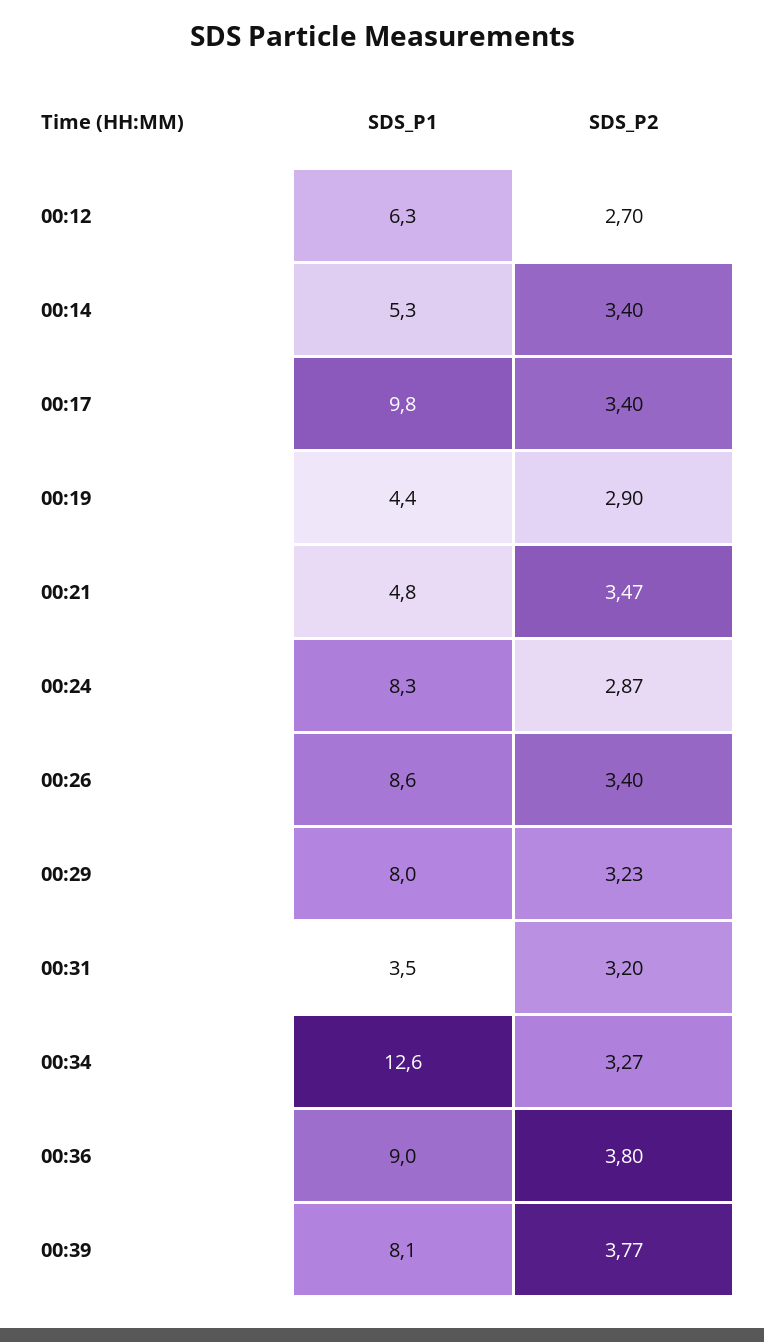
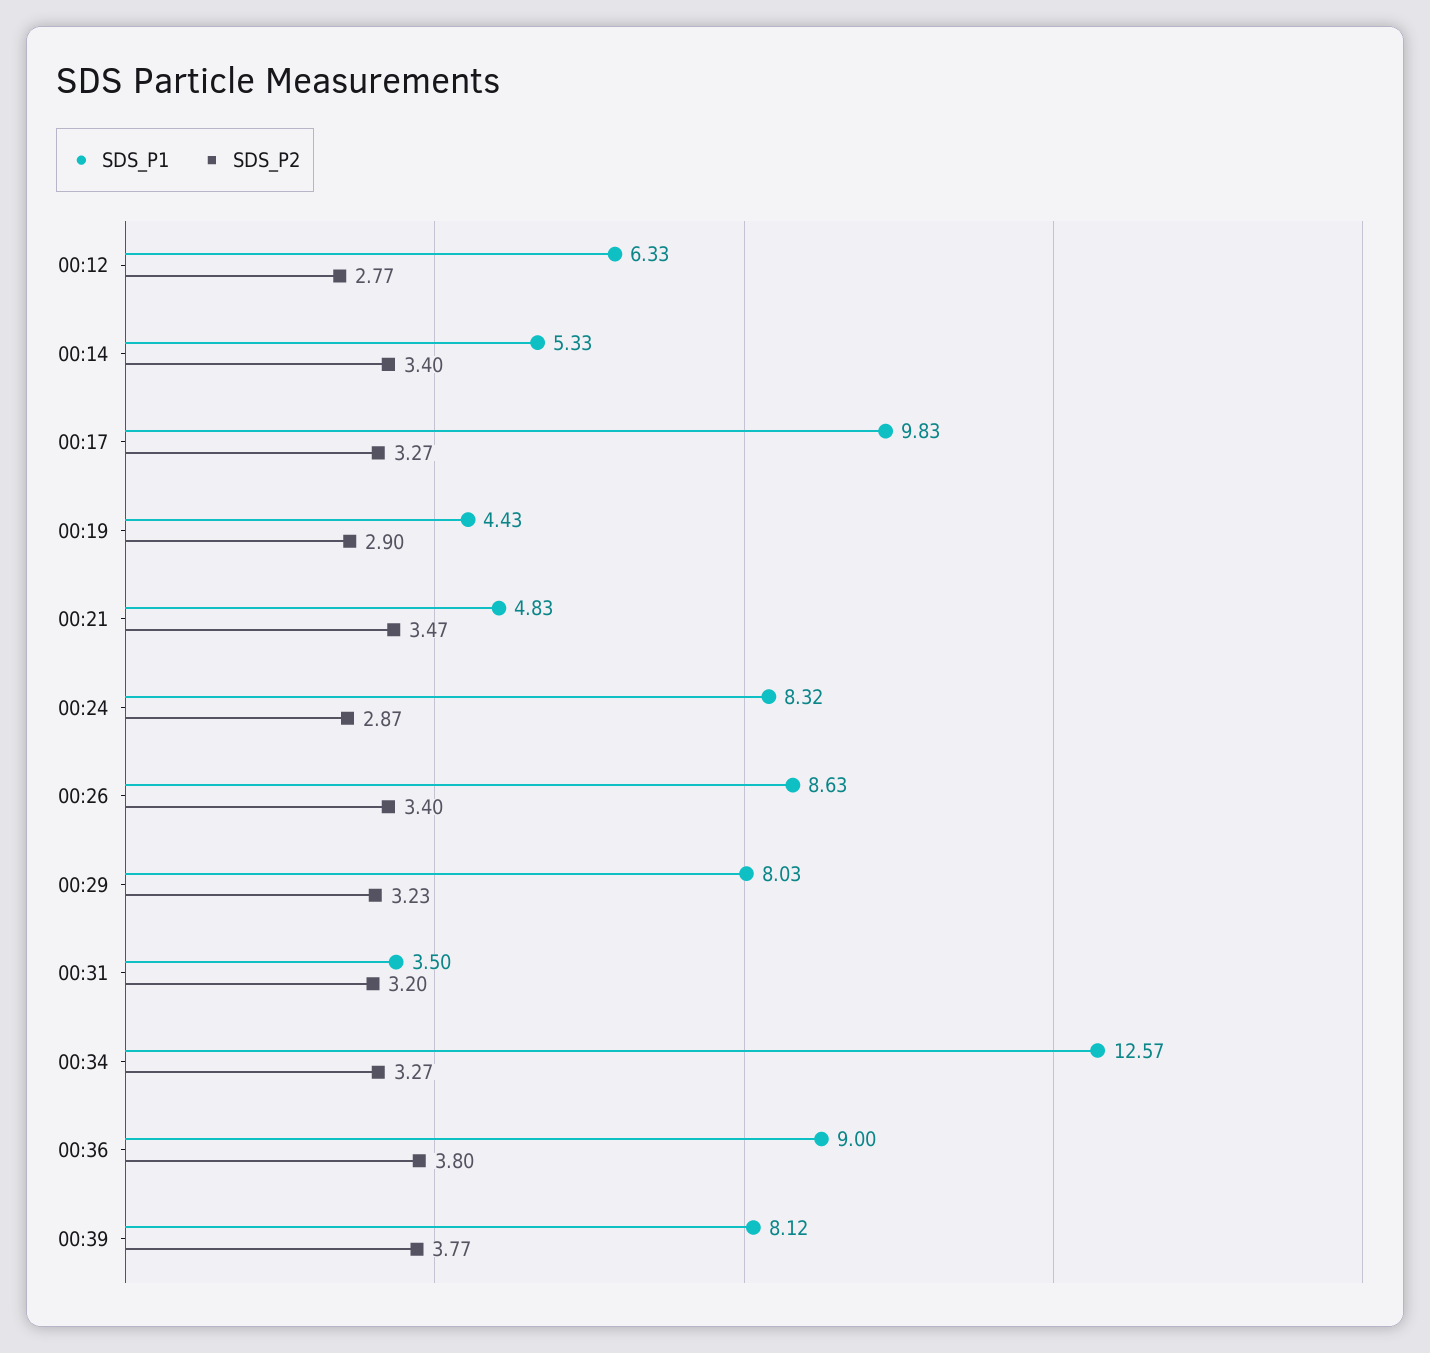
  {
    "SDS_P1": {
      "00:12": 6.33,
      "00:14": 5.33,
      "00:17": 9.83,
      "00:19": 4.43,
      "00:21": 4.83,
      "00:24": 8.32,
      "00:26": 8.63,
      "00:29": 8.03,
      "00:31": 3.5,
      "00:34": 12.57,
      "00:36": 9,
      "00:39": 8.12
    },
    "SDS_P2": {
-     "00:12": 2.7,
+     "00:12": 2.77,
      "00:14": 3.4,
-     "00:17": 3.4,
+     "00:17": 3.27,
      "00:19": 2.9,
      "00:21": 3.47,
      "00:24": 2.87,
      "00:26": 3.4,
      "00:29": 3.23,
      "00:31": 3.2,
      "00:34": 3.27,
      "00:36": 3.8,
      "00:39": 3.77
    }
  }

